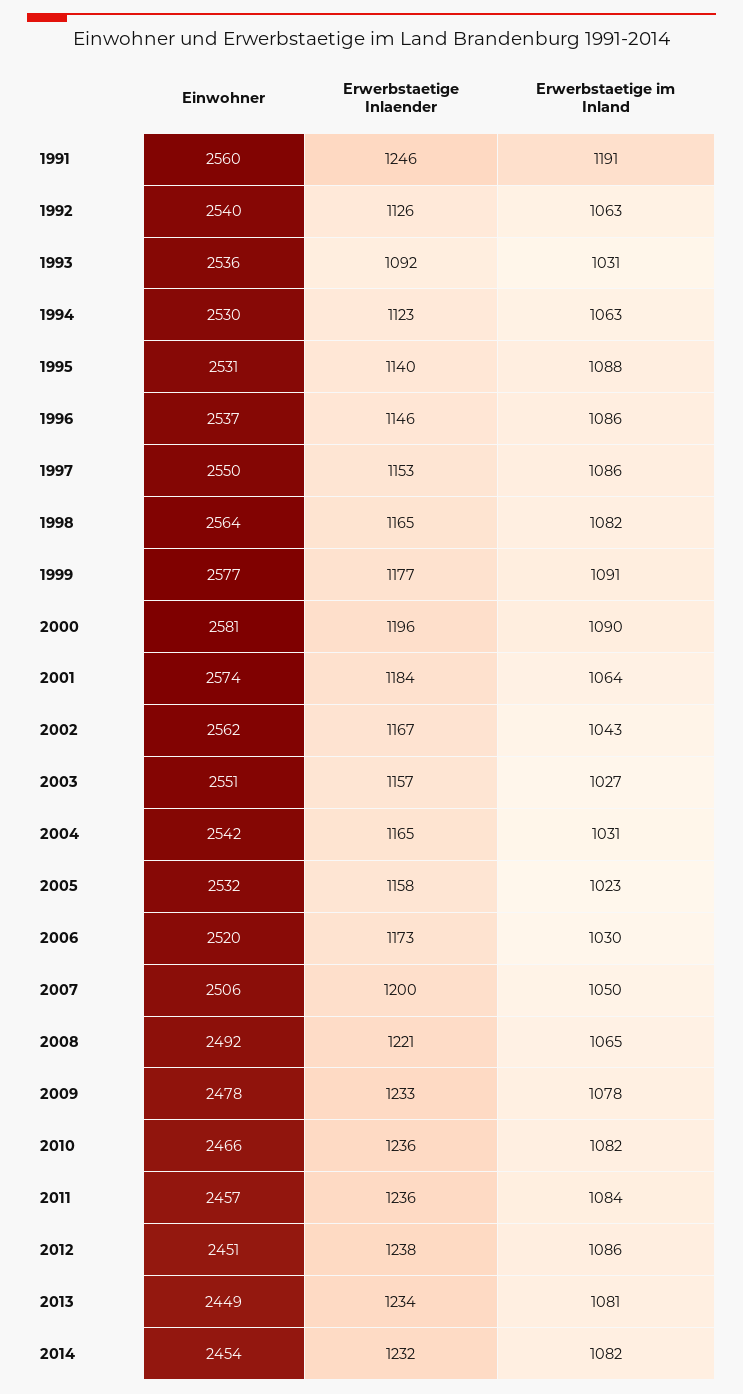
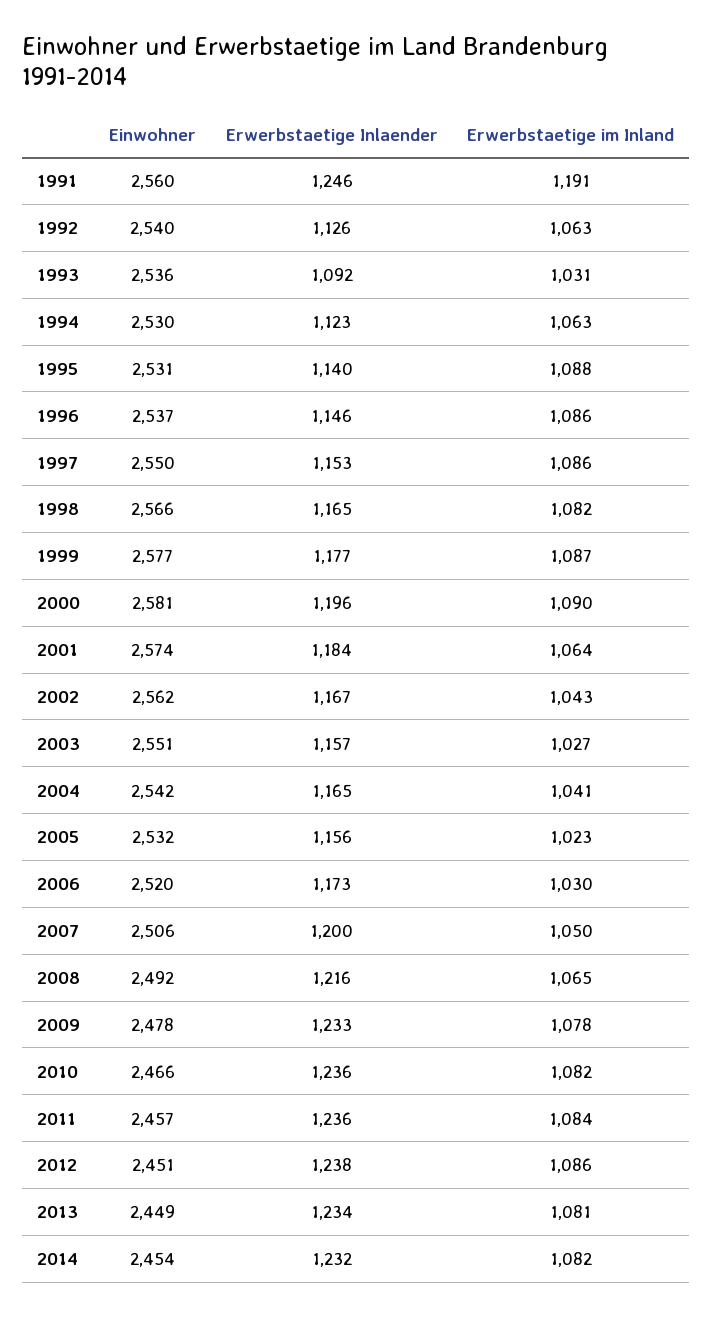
  {
    "Einwohner": {
      "1991": 2560,
      "1992": 2540,
      "1993": 2536,
      "1994": 2530,
      "1995": 2531,
      "1996": 2537,
      "1997": 2550,
-     "1998": 2564,
+     "1998": 2566,
      "1999": 2577,
      "2000": 2581,
      "2001": 2574,
      "2002": 2562,
      "2003": 2551,
      "2004": 2542,
      "2005": 2532,
      "2006": 2520,
      "2007": 2506,
      "2008": 2492,
      "2009": 2478,
      "2010": 2466,
      "2011": 2457,
      "2012": 2451,
      "2013": 2449,
      "2014": 2454
    },
    "Erwerbstaetige Inlaender": {
      "1991": 1246,
      "1992": 1126,
      "1993": 1092,
      "1994": 1123,
      "1995": 1140,
      "1996": 1146,
      "1997": 1153,
      "1998": 1165,
      "1999": 1177,
      "2000": 1196,
      "2001": 1184,
      "2002": 1167,
      "2003": 1157,
      "2004": 1165,
-     "2005": 1158,
+     "2005": 1156,
      "2006": 1173,
      "2007": 1200,
-     "2008": 1221,
+     "2008": 1216,
      "2009": 1233,
      "2010": 1236,
      "2011": 1236,
      "2012": 1238,
      "2013": 1234,
      "2014": 1232
    },
    "Erwerbstaetige im Inland": {
      "1991": 1191,
      "1992": 1063,
      "1993": 1031,
      "1994": 1063,
      "1995": 1088,
      "1996": 1086,
      "1997": 1086,
      "1998": 1082,
-     "1999": 1091,
+     "1999": 1087,
      "2000": 1090,
      "2001": 1064,
      "2002": 1043,
      "2003": 1027,
-     "2004": 1031,
+     "2004": 1041,
      "2005": 1023,
      "2006": 1030,
      "2007": 1050,
      "2008": 1065,
      "2009": 1078,
      "2010": 1082,
      "2011": 1084,
      "2012": 1086,
      "2013": 1081,
      "2014": 1082
    }
  }

